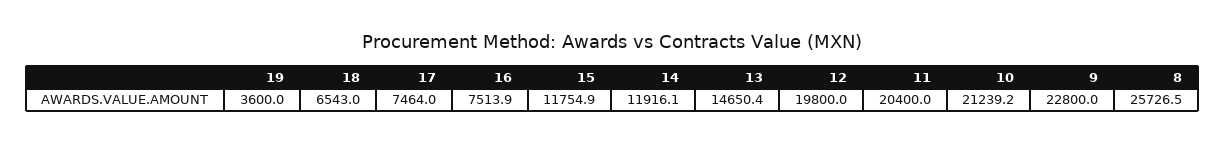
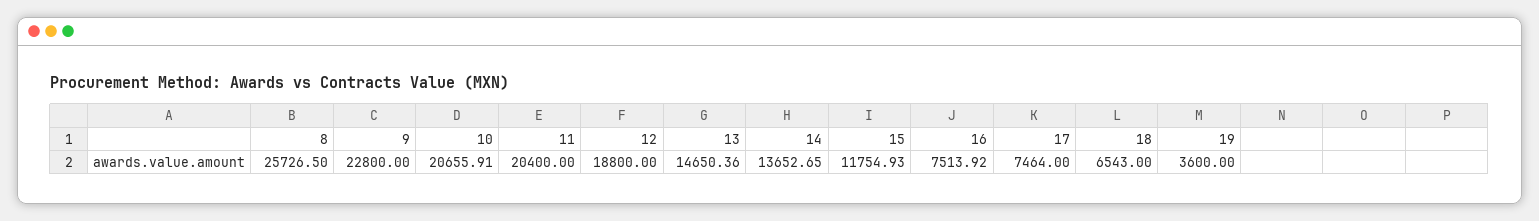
  {
    "19": 3600,
    "18": 6543,
    "17": 7464,
    "16": 7513.92,
    "15": 11754.93,
-   "14": 11916.1,
+   "14": 13652.65,
    "13": 14650.36,
-   "12": 19800,
+   "12": 18800,
    "11": 20400,
-   "10": 21239.2,
+   "10": 20655.91,
    "9": 22800,
    "8": 25726.5
  }

